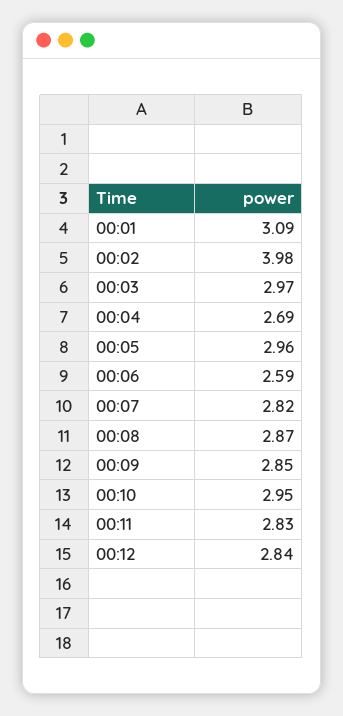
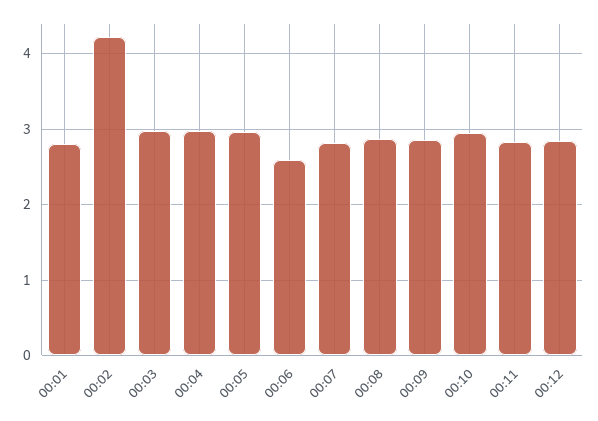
  {
-   "00:01": 3.09,
+   "00:01": 2.8,
-   "00:02": 3.98,
+   "00:02": 4.2,
    "00:03": 2.97,
-   "00:04": 2.69,
+   "00:04": 3,
    "00:05": 2.96,
    "00:06": 2.59,
    "00:07": 2.82,
    "00:08": 2.87,
    "00:09": 2.85,
    "00:10": 2.95,
    "00:11": 2.83,
    "00:12": 2.84
  }

